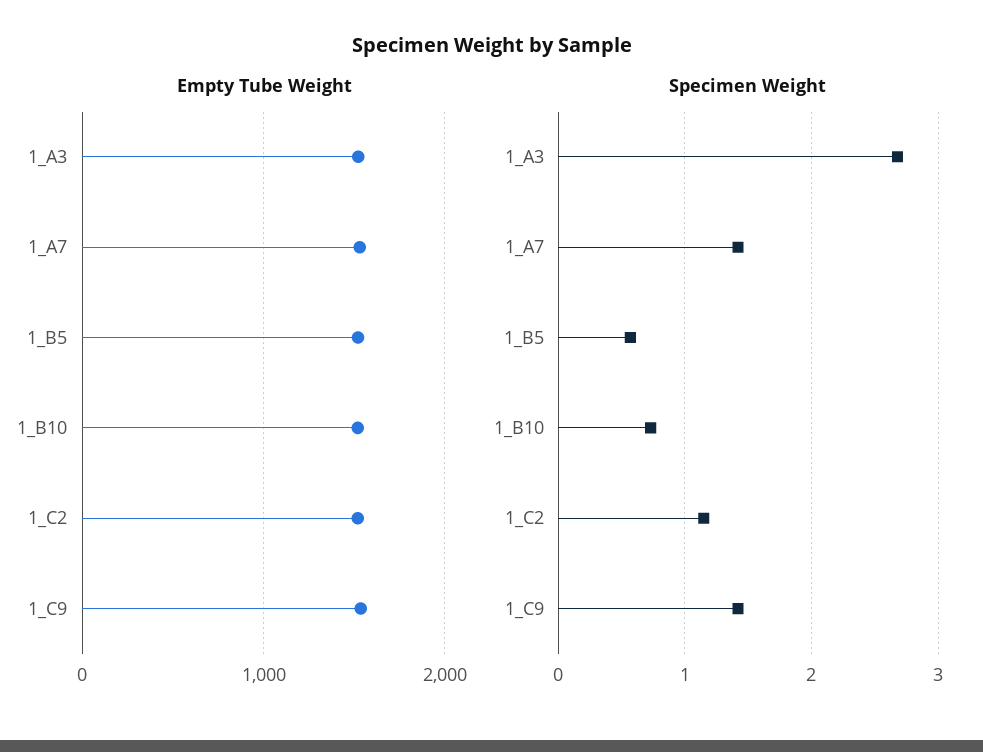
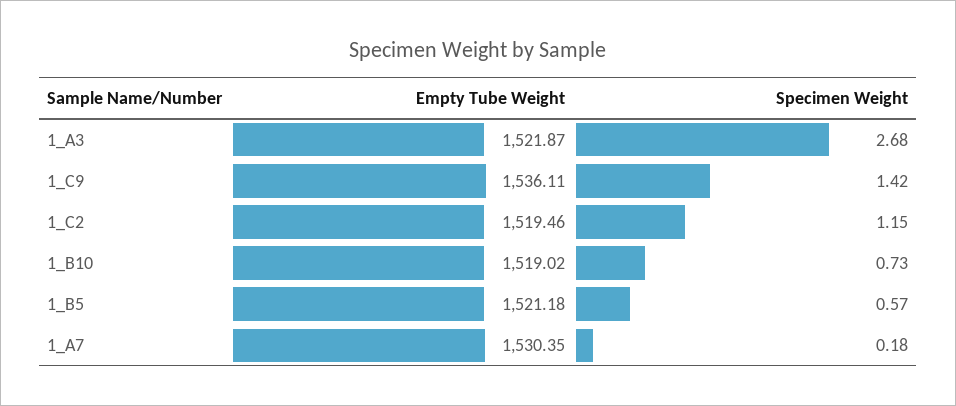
  {
    "Empty Tube Weight": {
      "1_A3": 1521.87,
      "1_A7": 1530.35,
      "1_B5": 1521.18,
      "1_B10": 1519.02,
      "1_C2": 1519.46,
      "1_C9": 1536.11
    },
    "Specimen Weight": {
      "1_A3": 2.68,
-     "1_A7": 1.4,
+     "1_A7": 0.18,
      "1_B5": 0.57,
      "1_B10": 0.73,
      "1_C2": 1.15,
      "1_C9": 1.42
    }
  }

